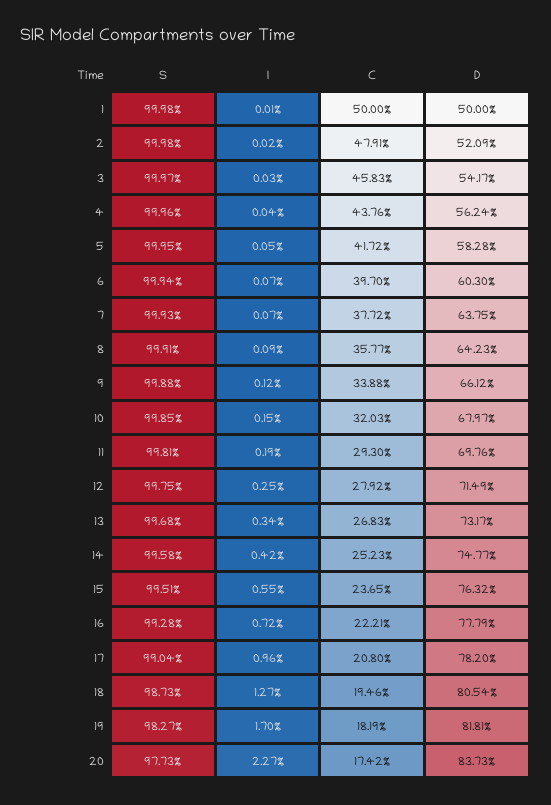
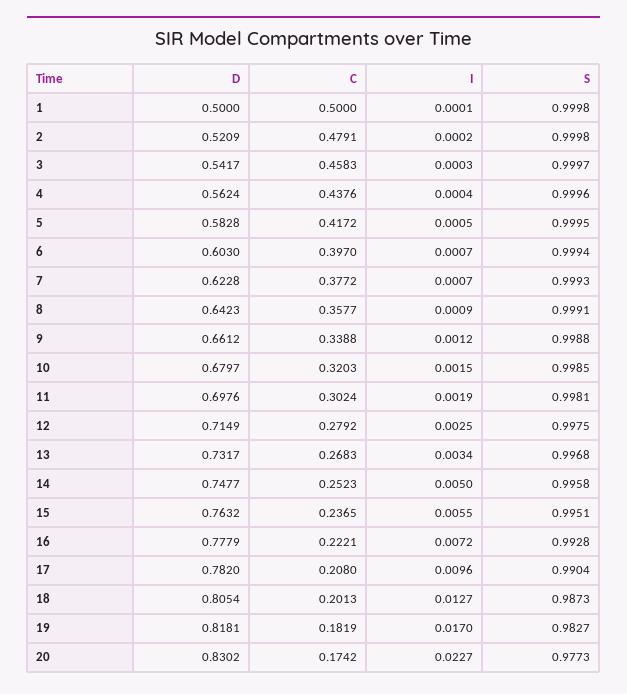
  {
    "S": {
      "1": 0.9998,
      "2": 0.9998,
      "3": 0.9997,
      "4": 0.9996,
      "5": 0.9995,
      "6": 0.9994,
      "7": 0.9993,
      "8": 0.9991,
      "9": 0.9988,
      "10": 0.9985,
      "11": 0.9981,
      "12": 0.9975,
      "13": 0.9968,
      "14": 0.9958,
      "15": 0.9951,
      "16": 0.9928,
      "17": 0.9904,
      "18": 0.9873,
      "19": 0.9827,
      "20": 0.9773
    },
    "I": {
      "1": 0.0001,
      "2": 0.0002,
      "3": 0.0003,
      "4": 0.0004,
      "5": 0.0005,
      "6": 0.0007,
      "7": 0.0007,
      "8": 0.0009,
      "9": 0.0012,
      "10": 0.0015,
      "11": 0.0019,
      "12": 0.0025,
      "13": 0.0034,
-     "14": 0.0042,
+     "14": 0.005,
      "15": 0.0055,
      "16": 0.0072,
      "17": 0.0096,
      "18": 0.0127,
      "19": 0.017,
      "20": 0.0227
    },
    "C": {
      "1": 0.5,
      "2": 0.4791,
      "3": 0.4583,
      "4": 0.4376,
      "5": 0.4172,
      "6": 0.397,
      "7": 0.3772,
      "8": 0.3577,
      "9": 0.3388,
      "10": 0.3203,
-     "11": 0.293,
+     "11": 0.3024,
      "12": 0.2792,
      "13": 0.2683,
      "14": 0.2523,
      "15": 0.2365,
      "16": 0.2221,
      "17": 0.208,
-     "18": 0.1946,
+     "18": 0.2013,
      "19": 0.1819,
      "20": 0.1742
    },
    "D": {
      "1": 0.5,
      "2": 0.5209,
      "3": 0.5417,
      "4": 0.5624,
      "5": 0.5828,
      "6": 0.603,
-     "7": 0.6375,
+     "7": 0.6228,
      "8": 0.6423,
      "9": 0.6612,
      "10": 0.6797,
      "11": 0.6976,
      "12": 0.7149,
      "13": 0.7317,
      "14": 0.7477,
      "15": 0.7632,
      "16": 0.7779,
      "17": 0.782,
      "18": 0.8054,
      "19": 0.8181,
-     "20": 0.8373
+     "20": 0.8302
    }
  }

